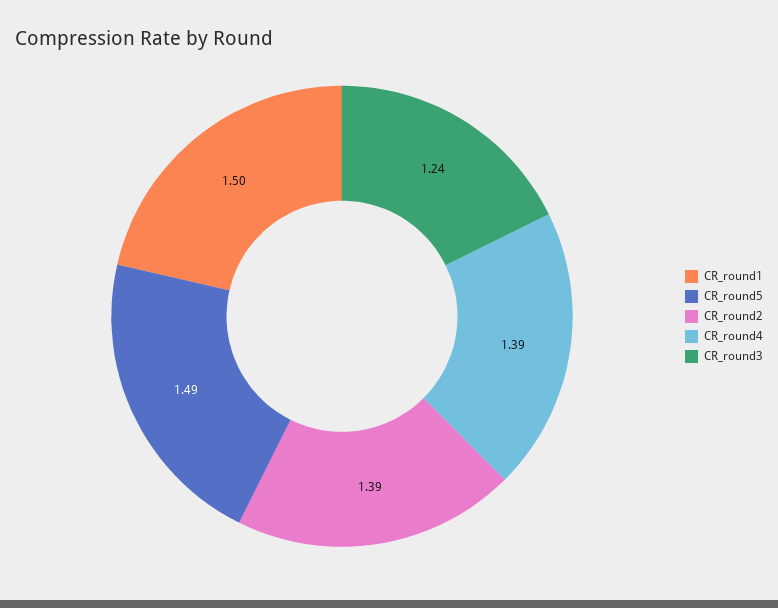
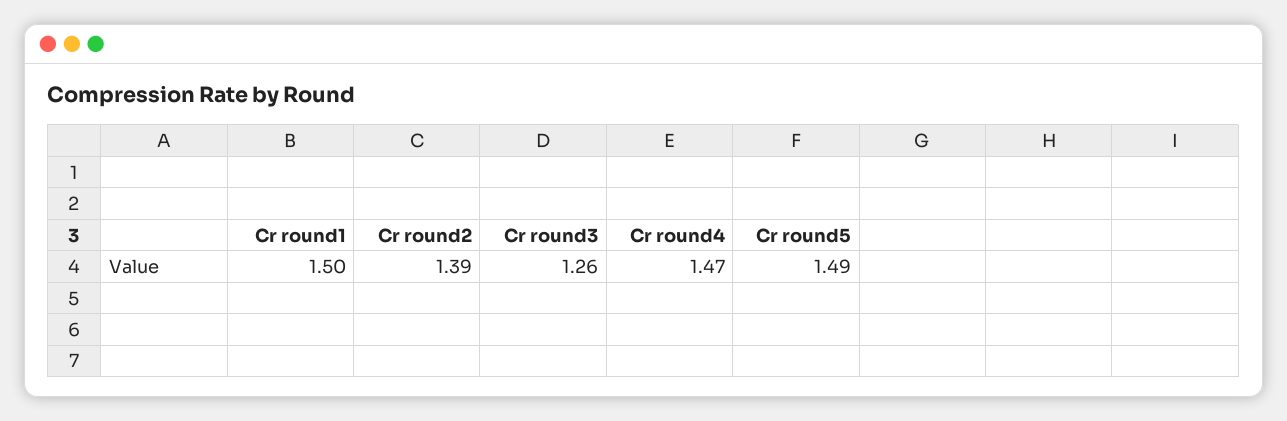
  {
    "CR_round1": 1.5,
    "CR_round5": 1.49,
    "CR_round2": 1.39,
-   "CR_round4": 1.39,
+   "CR_round4": 1.47,
-   "CR_round3": 1.24
+   "CR_round3": 1.26
  }

